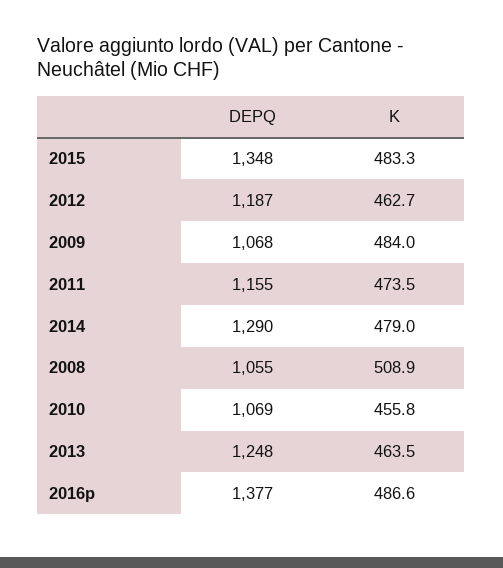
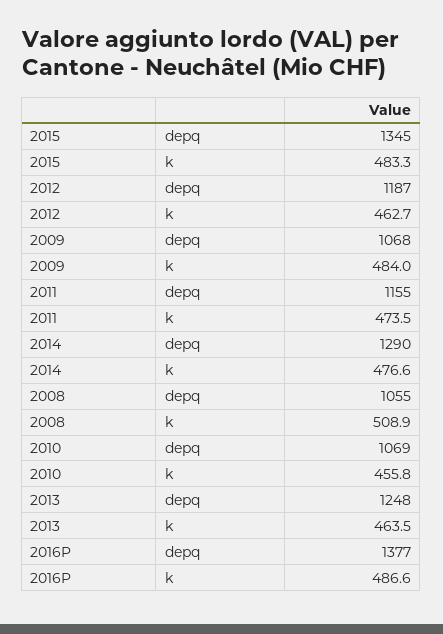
  {
    "DEPQ": {
-     "2015": 1348,
+     "2015": 1345,
      "2012": 1187,
      "2009": 1068,
      "2011": 1155,
      "2014": 1290,
      "2008": 1055,
      "2010": 1069,
      "2013": 1248,
      "2016p": 1377
    },
    "K": {
      "2015": 483.3,
      "2012": 462.7,
      "2009": 484,
      "2011": 473.5,
-     "2014": 479,
+     "2014": 476.6,
      "2008": 508.9,
      "2010": 455.8,
      "2013": 463.5,
      "2016p": 486.6
    }
  }

